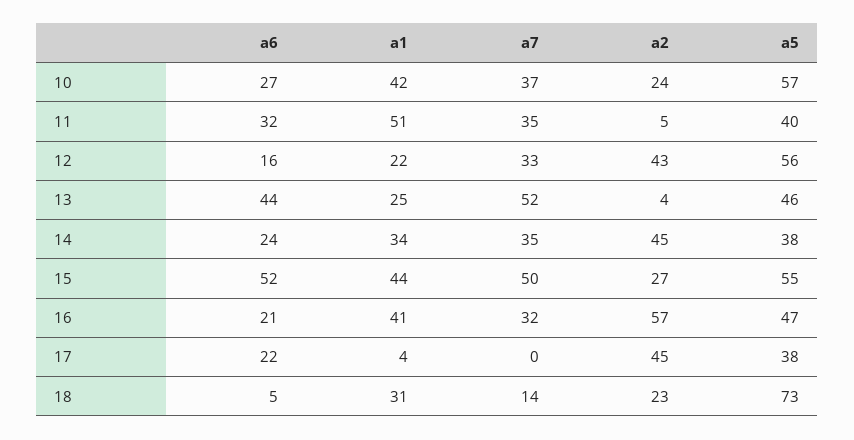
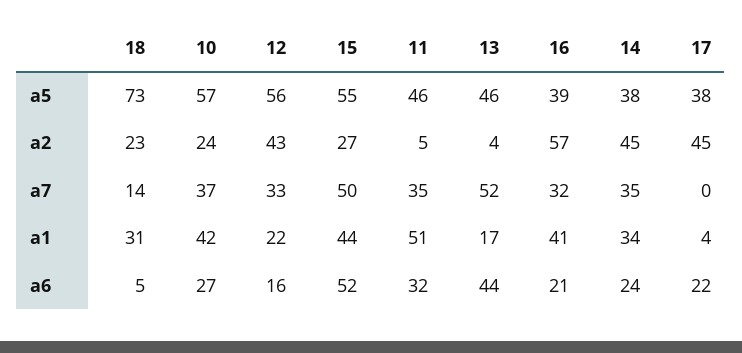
  {
    "a6": {
      "10": 27,
      "11": 32,
      "12": 16,
      "13": 44,
      "14": 24,
      "15": 52,
      "16": 21,
      "17": 22,
      "18": 5
    },
    "a1": {
      "10": 42,
      "11": 51,
      "12": 22,
-     "13": 25,
+     "13": 17,
      "14": 34,
      "15": 44,
      "16": 41,
      "17": 4,
      "18": 31
    },
    "a7": {
      "10": 37,
      "11": 35,
      "12": 33,
      "13": 52,
      "14": 35,
      "15": 50,
      "16": 32,
      "17": 0,
      "18": 14
    },
    "a2": {
      "10": 24,
      "11": 5,
      "12": 43,
      "13": 4,
      "14": 45,
      "15": 27,
      "16": 57,
      "17": 45,
      "18": 23
    },
    "a5": {
      "10": 57,
-     "11": 40,
+     "11": 46,
      "12": 56,
      "13": 46,
      "14": 38,
      "15": 55,
-     "16": 47,
+     "16": 39,
      "17": 38,
      "18": 73
    }
  }

